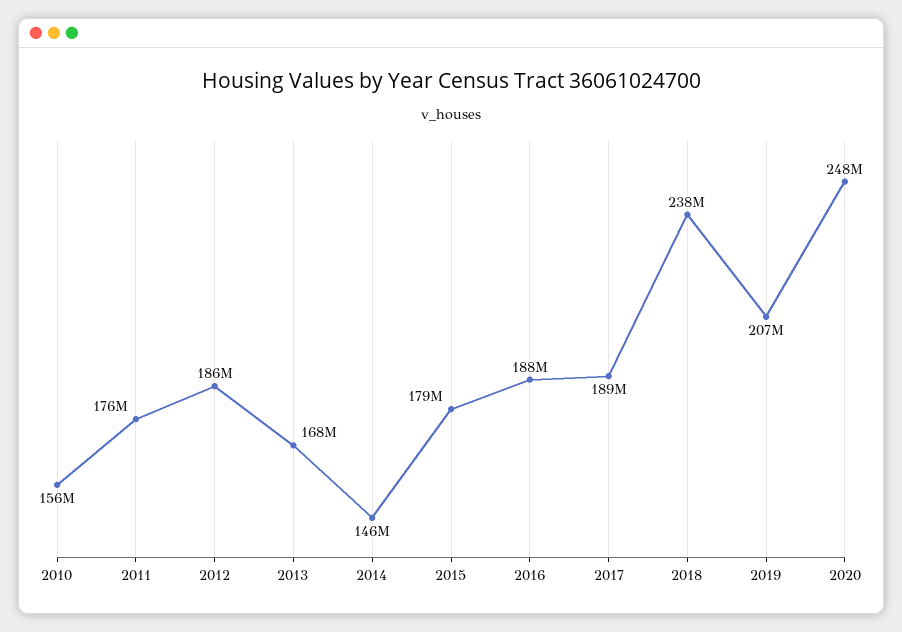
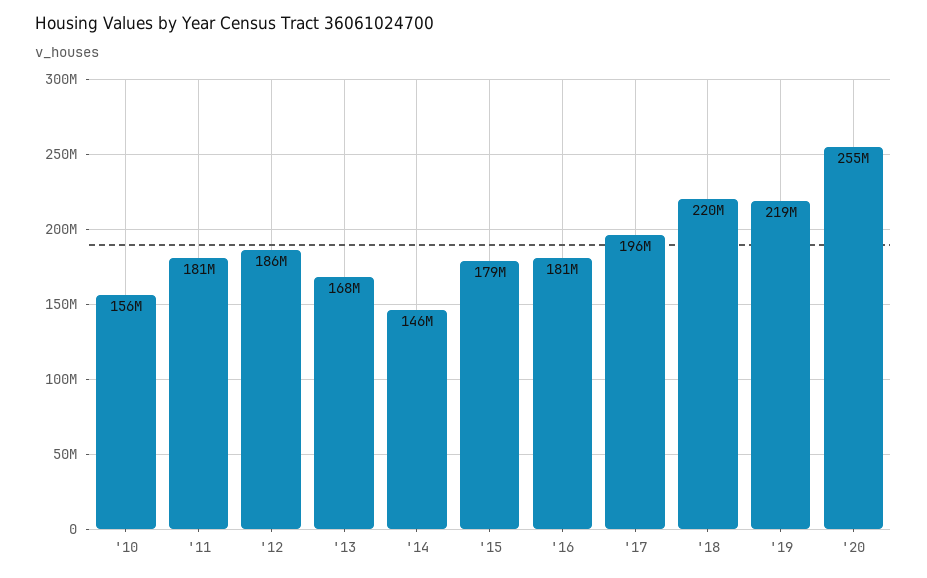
  {
    "2010": 156000000,
-   "2011": 176000000,
+   "2011": 181000000,
    "2012": 186000000,
    "2013": 168000000,
    "2014": 146000000,
    "2015": 179000000,
-   "2016": 188000000,
+   "2016": 181000000,
-   "2017": 189000000,
+   "2017": 196000000,
-   "2018": 238000000,
+   "2018": 220000000,
-   "2019": 207000000,
+   "2019": 219000000,
-   "2020": 248000000
+   "2020": 255000000
  }

